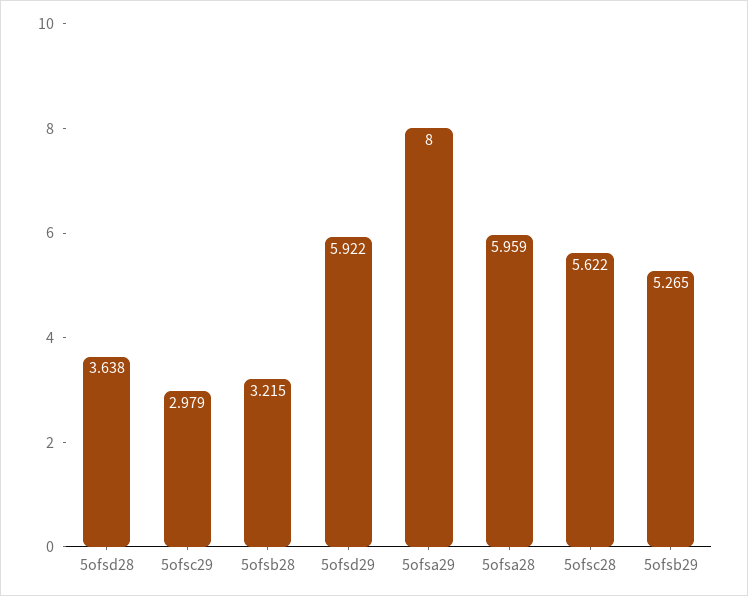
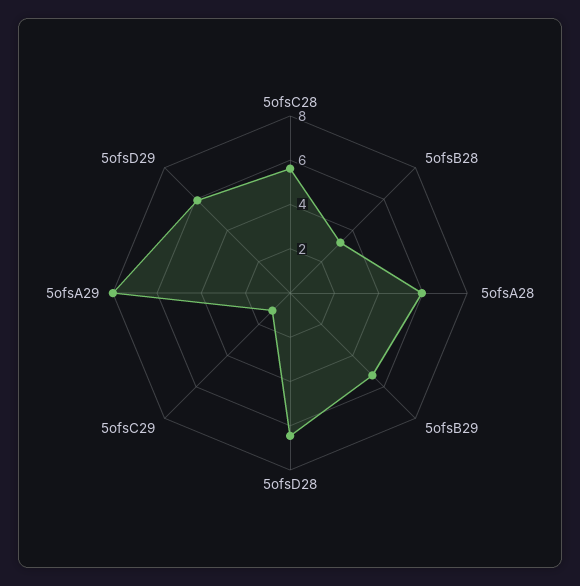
  {
-   "5ofsd28": 3.638,
+   "5ofsd28": 6.5,
-   "5ofsc29": 2.979,
+   "5ofsc29": 1,
    "5ofsb28": 3.215,
    "5ofsd29": 5.922,
    "5ofsa29": 8,
    "5ofsa28": 5.959,
    "5ofsc28": 5.622,
    "5ofsb29": 5.265
  }

